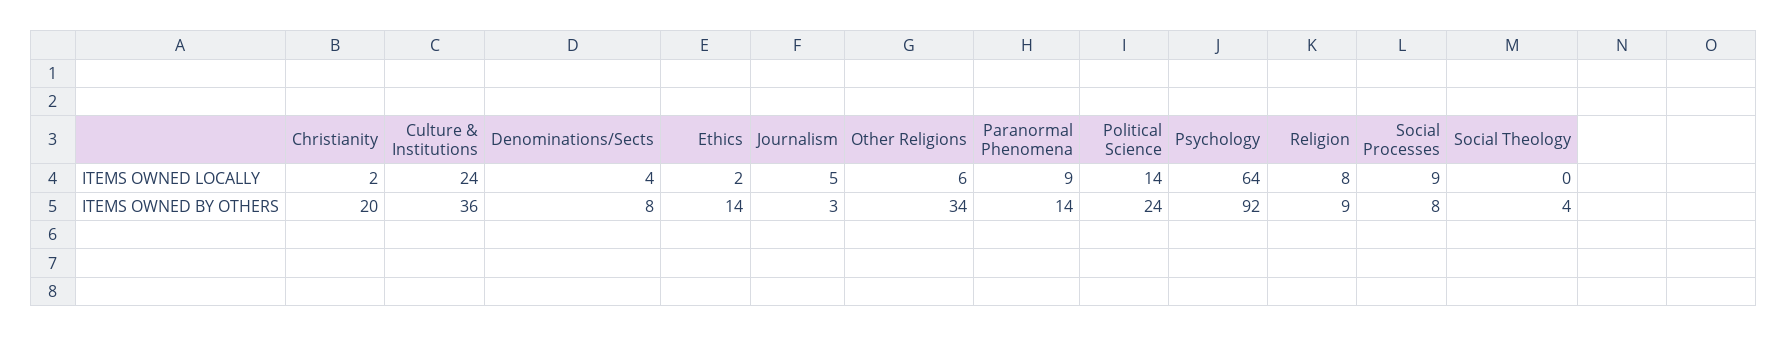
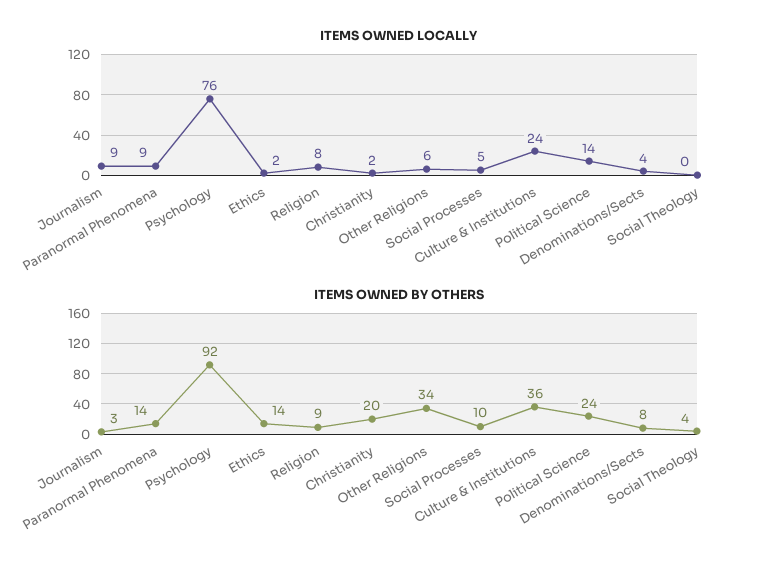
  {
    "ITEMS OWNED LOCALLY": {
      "Christianity": 2,
      "Culture & Institutions": 24,
      "Denominations/Sects": 4,
      "Ethics": 2,
-     "Journalism": 5,
+     "Journalism": 9,
      "Other Religions": 6,
      "Paranormal Phenomena": 9,
      "Political Science": 14,
-     "Psychology": 64,
+     "Psychology": 76,
      "Religion": 8,
-     "Social Processes": 9,
+     "Social Processes": 5,
      "Social Theology": 0
    },
    "ITEMS OWNED BY OTHERS": {
      "Christianity": 20,
      "Culture & Institutions": 36,
      "Denominations/Sects": 8,
      "Ethics": 14,
      "Journalism": 3,
      "Other Religions": 34,
      "Paranormal Phenomena": 14,
      "Political Science": 24,
      "Psychology": 92,
      "Religion": 9,
-     "Social Processes": 8,
+     "Social Processes": 10,
      "Social Theology": 4
    }
  }

